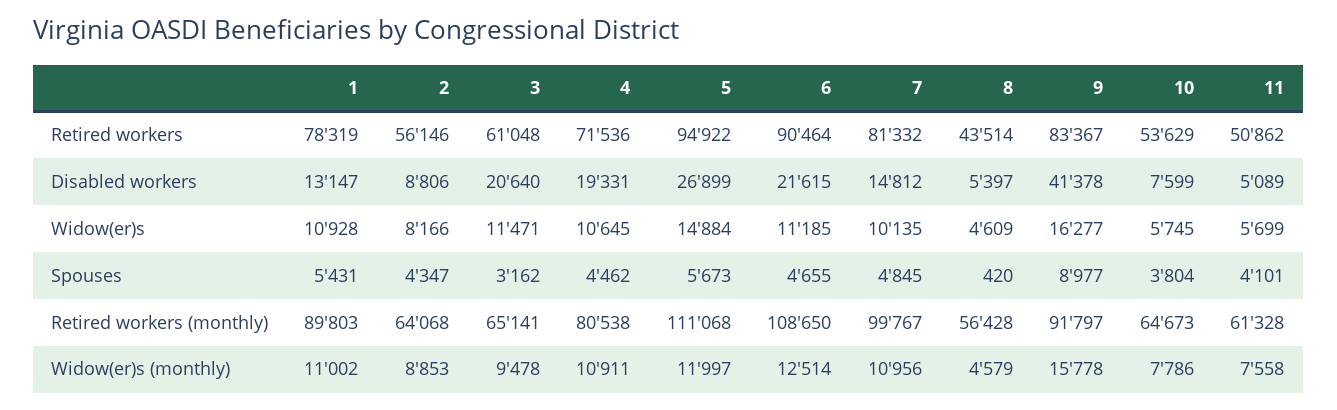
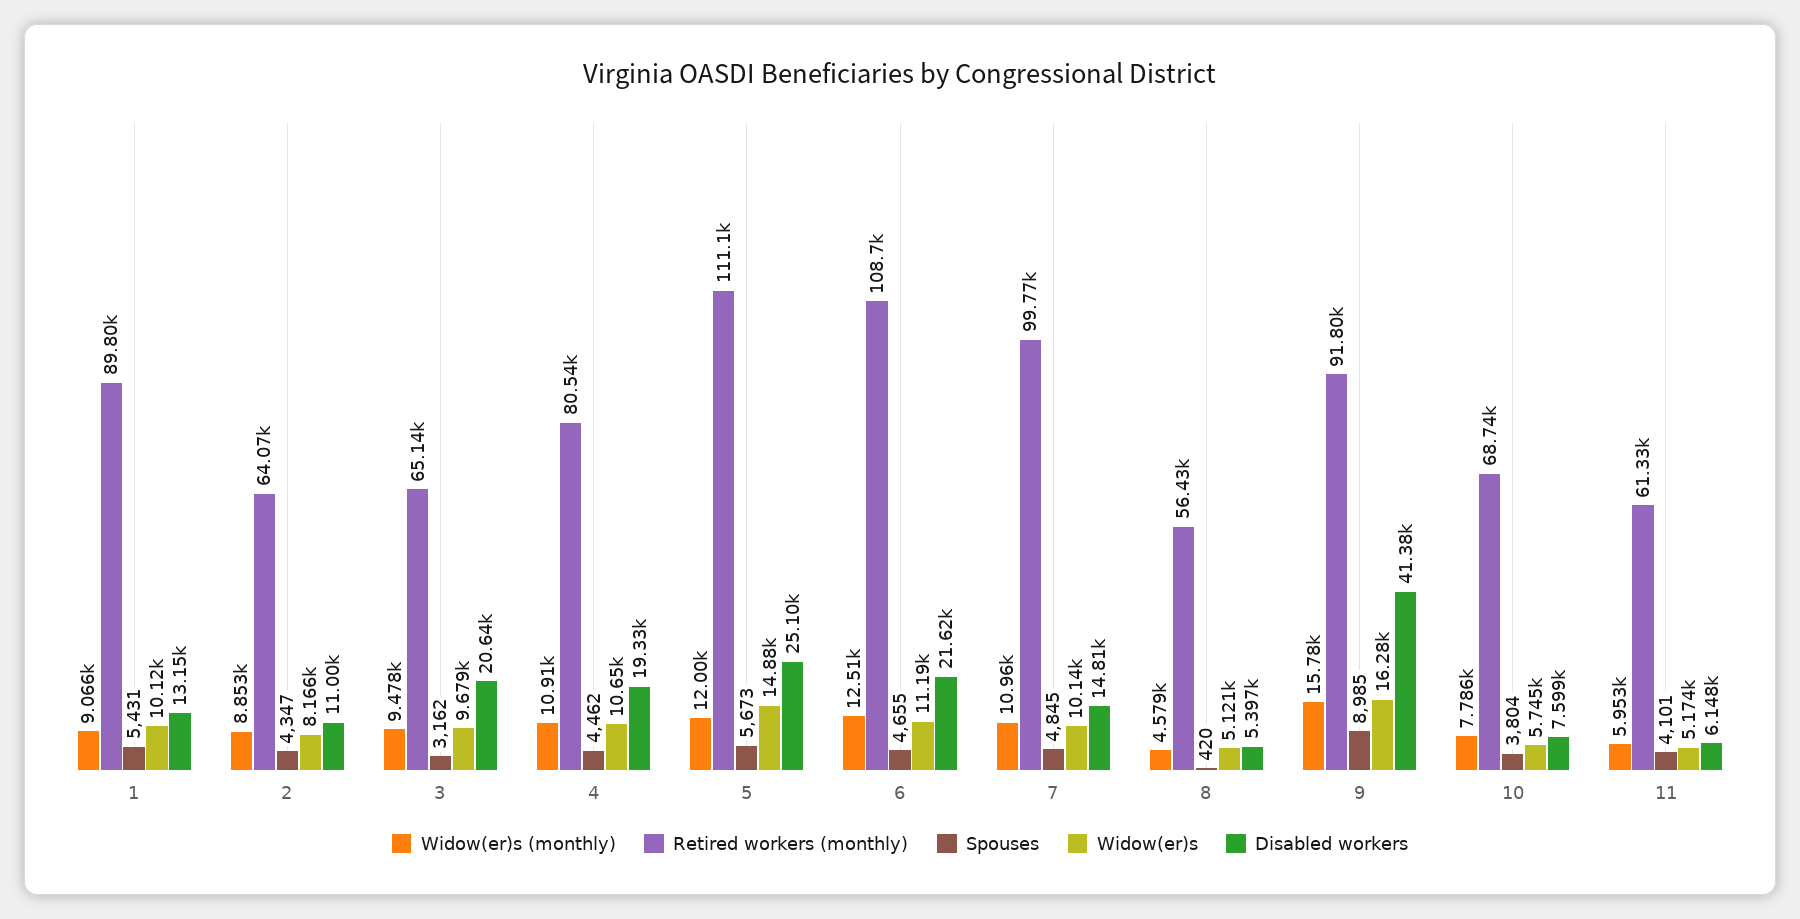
  {
-   "Retired workers": {
-     "1": 78319,
-     "2": 56146,
-     "3": 61048,
-     "4": 71536,
-     "5": 94922,
-     "6": 90464,
-     "7": 81332,
-     "8": 43514,
-     "9": 83367,
-     "10": 53629,
-     "11": 50862
-   },
    "Disabled workers": {
      "1": 13147,
-     "2": 8806,
+     "2": 11000,
      "3": 20640,
      "4": 19331,
-     "5": 26899,
+     "5": 25100,
      "6": 21615,
      "7": 14812,
      "8": 5397,
      "9": 41378,
      "10": 7599,
-     "11": 5089
+     "11": 6148
    },
    "Widow(er)s": {
-     "1": 10928,
+     "1": 10120,
      "2": 8166,
-     "3": 11471,
+     "3": 9679,
      "4": 10645,
      "5": 14884,
      "6": 11185,
      "7": 10135,
-     "8": 4609,
+     "8": 5121,
      "9": 16277,
      "10": 5745,
-     "11": 5699
+     "11": 5174
    },
    "Spouses": {
      "1": 5431,
      "2": 4347,
      "3": 3162,
      "4": 4462,
      "5": 5673,
      "6": 4655,
      "7": 4845,
      "8": 420,
-     "9": 8977,
+     "9": 8985,
      "10": 3804,
      "11": 4101
    },
    "Retired workers (monthly)": {
      "1": 89803,
      "2": 64068,
      "3": 65141,
      "4": 80538,
      "5": 111068,
      "6": 108650,
      "7": 99767,
      "8": 56428,
      "9": 91797,
-     "10": 64673,
+     "10": 68740,
      "11": 61328
    },
    "Widow(er)s (monthly)": {
-     "1": 11002,
+     "1": 9066,
      "2": 8853,
      "3": 9478,
      "4": 10911,
      "5": 11997,
      "6": 12514,
      "7": 10956,
      "8": 4579,
      "9": 15778,
      "10": 7786,
-     "11": 7558
+     "11": 5953
    }
  }

